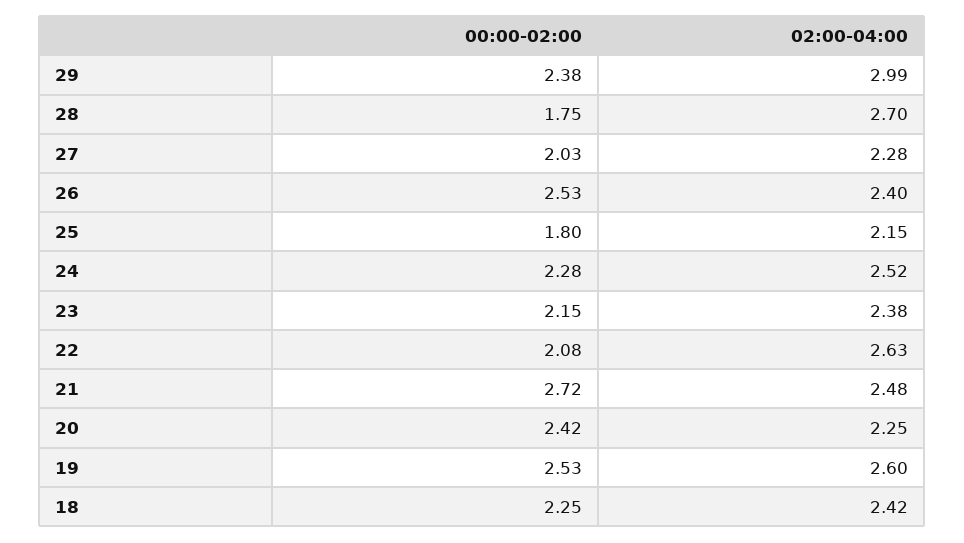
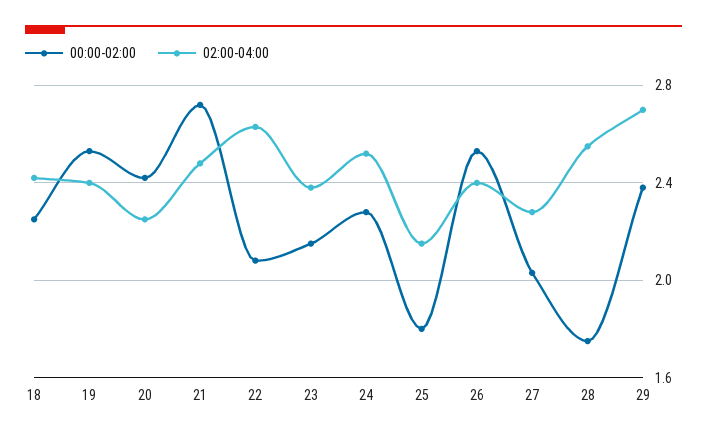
  {
    "00:00-02:00": {
      "29": 2.38,
      "28": 1.75,
      "27": 2.03,
      "26": 2.53,
      "25": 1.8,
      "24": 2.28,
      "23": 2.15,
      "22": 2.08,
      "21": 2.72,
      "20": 2.42,
      "19": 2.53,
      "18": 2.25
    },
    "02:00-04:00": {
-     "29": 2.99,
+     "29": 2.7,
-     "28": 2.7,
+     "28": 2.55,
      "27": 2.28,
      "26": 2.4,
      "25": 2.15,
      "24": 2.52,
      "23": 2.38,
      "22": 2.63,
      "21": 2.48,
      "20": 2.25,
-     "19": 2.6,
+     "19": 2.4,
      "18": 2.42
    }
  }

